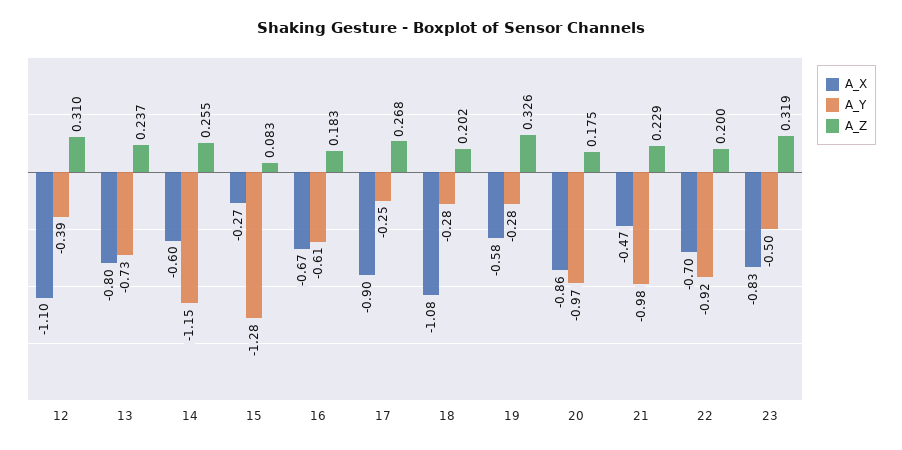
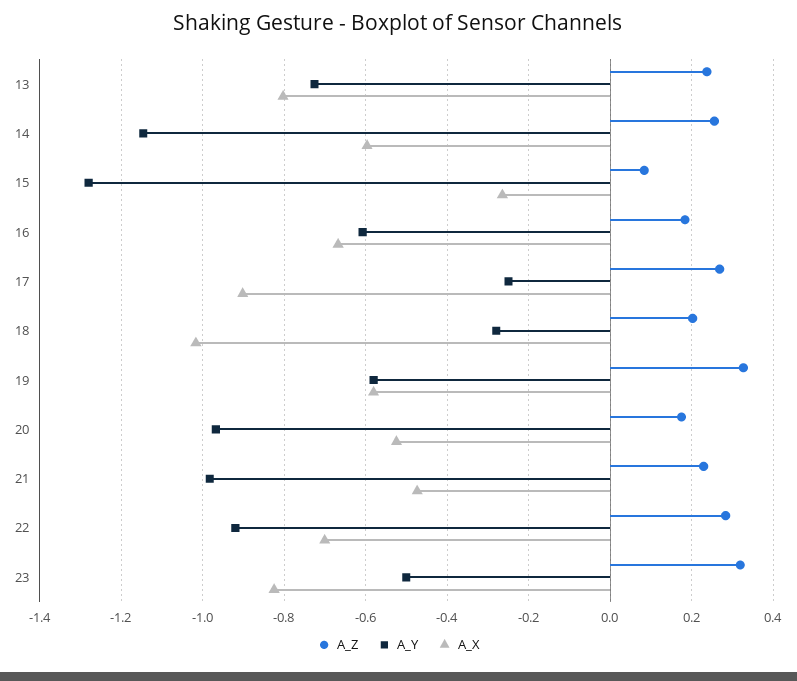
  {
    "A_X": {
-     "12": -1.1,
      "13": -0.8,
      "14": -0.6,
      "15": -0.27,
      "16": -0.67,
      "17": -0.9,
-     "18": -1.08,
+     "18": -1.02,
      "19": -0.58,
-     "20": -0.86,
+     "20": -0.52,
      "21": -0.47,
      "22": -0.7,
      "23": -0.83
    },
    "A_Y": {
-     "12": -0.39,
      "13": -0.73,
      "14": -1.15,
      "15": -1.28,
      "16": -0.61,
      "17": -0.25,
      "18": -0.28,
-     "19": -0.28,
+     "19": -0.58,
      "20": -0.97,
      "21": -0.98,
      "22": -0.92,
      "23": -0.5
    },
    "A_Z": {
-     "12": 0.31,
      "13": 0.237,
      "14": 0.255,
      "15": 0.083,
      "16": 0.183,
      "17": 0.268,
      "18": 0.202,
      "19": 0.326,
      "20": 0.175,
      "21": 0.229,
-     "22": 0.2,
+     "22": 0.28,
      "23": 0.319
    }
  }

